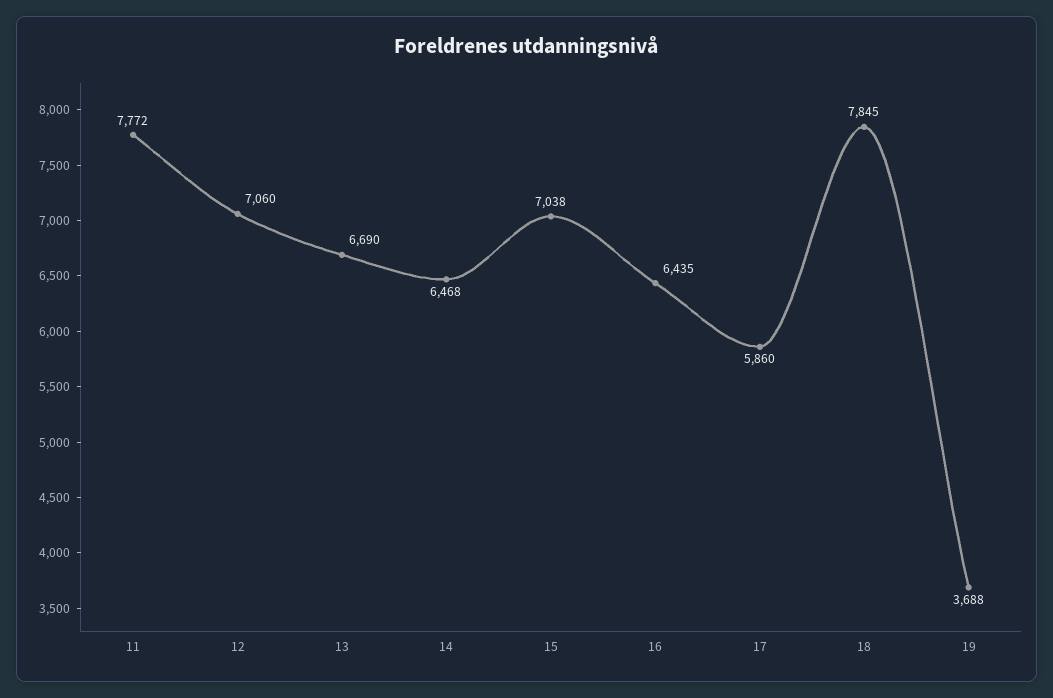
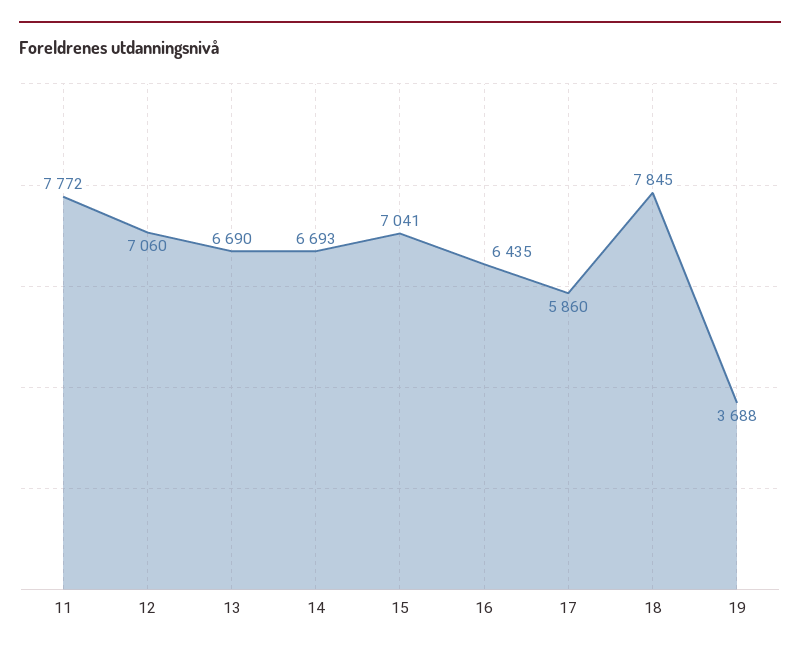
  {
    "11": 7772,
    "12": 7060,
    "13": 6690,
-   "14": 6468,
+   "14": 6693,
-   "15": 7038,
+   "15": 7041,
    "16": 6435,
    "17": 5860,
    "18": 7845,
    "19": 3688
  }

